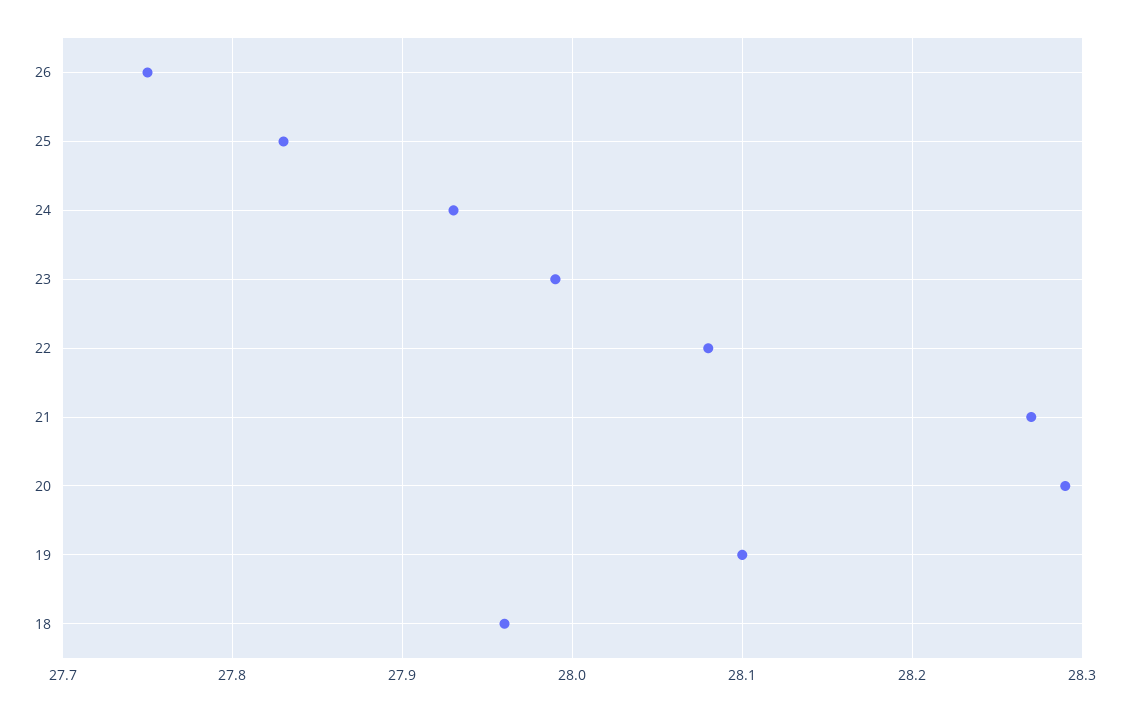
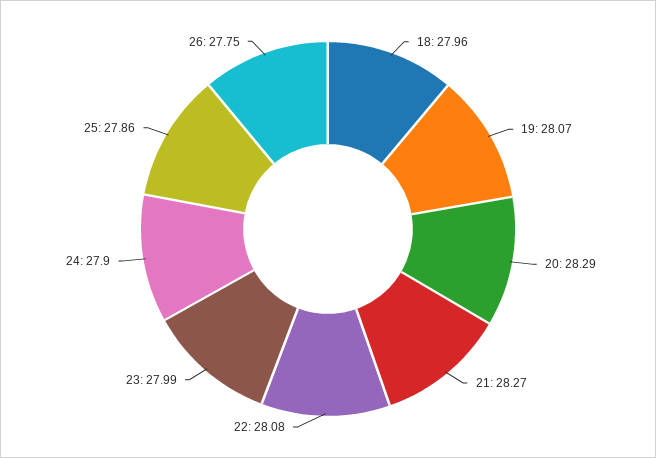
  {
    "26": 27.75,
-   "25": 27.83,
+   "25": 27.86,
-   "24": 27.93,
+   "24": 27.9,
    "23": 27.99,
    "22": 28.08,
    "21": 28.27,
    "20": 28.29,
-   "19": 28.1,
+   "19": 28.07,
    "18": 27.96
  }

